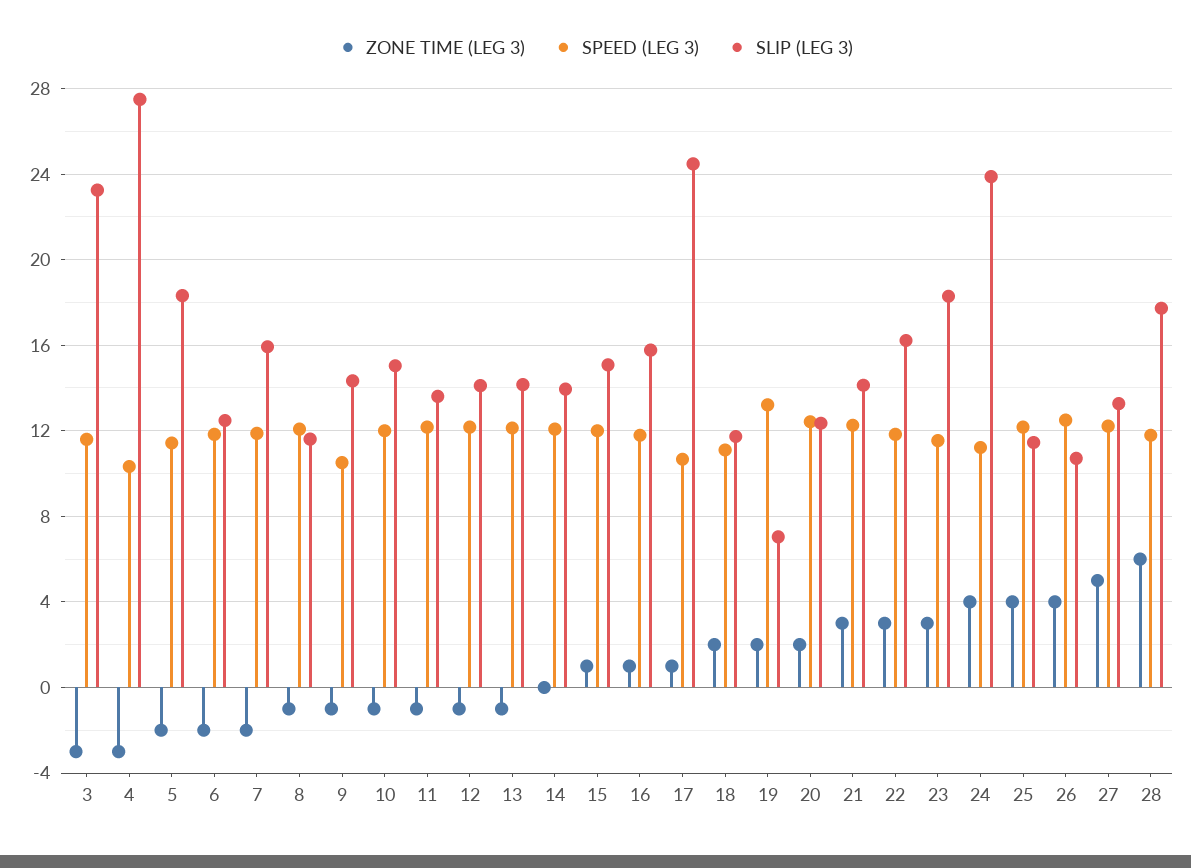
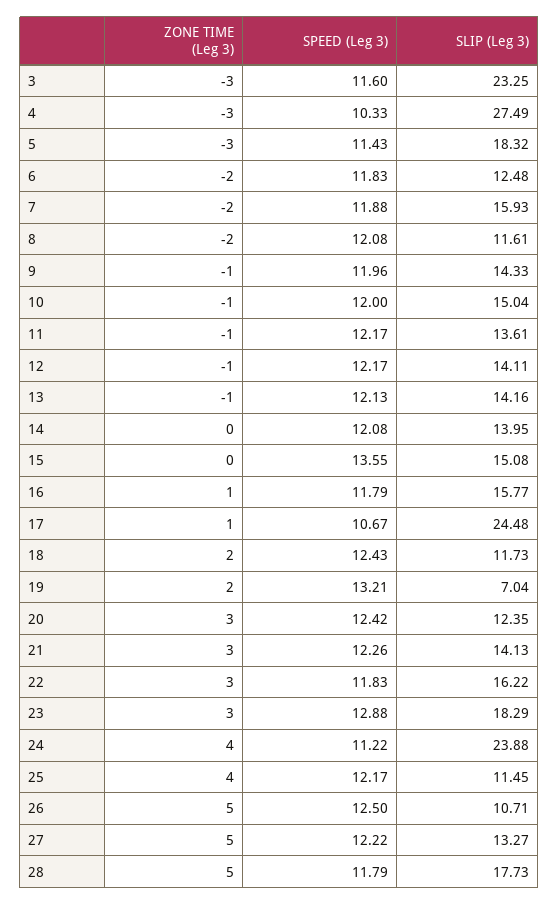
  {
    "ZONE TIME (LEG 3)": {
      "3": -3,
      "4": -3,
-     "5": -2,
+     "5": -3,
      "6": -2,
      "7": -2,
-     "8": -1,
+     "8": -2,
      "9": -1,
      "10": -1,
      "11": -1,
      "12": -1,
      "13": -1,
      "14": 0,
-     "15": 1,
+     "15": 0,
      "16": 1,
      "17": 1,
      "18": 2,
      "19": 2,
-     "20": 2,
+     "20": 3,
      "21": 3,
      "22": 3,
      "23": 3,
      "24": 4,
      "25": 4,
-     "26": 4,
+     "26": 5,
      "27": 5,
-     "28": 6
+     "28": 5
    },
    "SPEED (LEG 3)": {
      "3": 11.6,
      "4": 10.33,
      "5": 11.43,
      "6": 11.83,
      "7": 11.88,
      "8": 12.08,
-     "9": 10.5,
+     "9": 11.96,
      "10": 12,
      "11": 12.17,
      "12": 12.17,
      "13": 12.13,
      "14": 12.08,
-     "15": 12,
+     "15": 13.55,
      "16": 11.79,
      "17": 10.67,
-     "18": 11,
+     "18": 12.43,
      "19": 13.21,
      "20": 12.42,
      "21": 12.26,
      "22": 11.83,
-     "23": 11.5,
+     "23": 12.88,
      "24": 11.22,
      "25": 12.17,
      "26": 12.5,
      "27": 12.22,
      "28": 11.79
    },
    "SLIP (LEG 3)": {
      "3": 23.25,
      "4": 27.49,
      "5": 18.32,
      "6": 12.48,
      "7": 15.93,
      "8": 11.61,
      "9": 14.33,
      "10": 15.04,
      "11": 13.61,
      "12": 14.11,
      "13": 14.16,
      "14": 13.95,
      "15": 15.08,
      "16": 15.77,
      "17": 24.48,
      "18": 11.73,
      "19": 7.04,
      "20": 12.35,
      "21": 14.13,
      "22": 16.22,
      "23": 18.29,
      "24": 23.88,
      "25": 11.45,
      "26": 10.71,
      "27": 13.27,
      "28": 17.73
    }
  }

